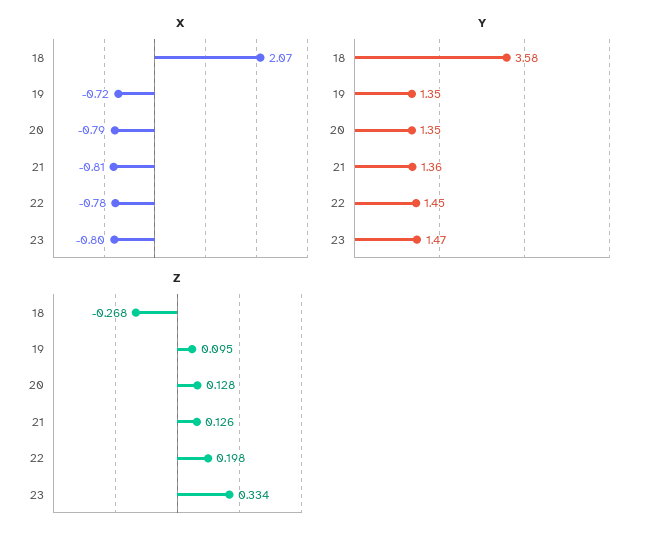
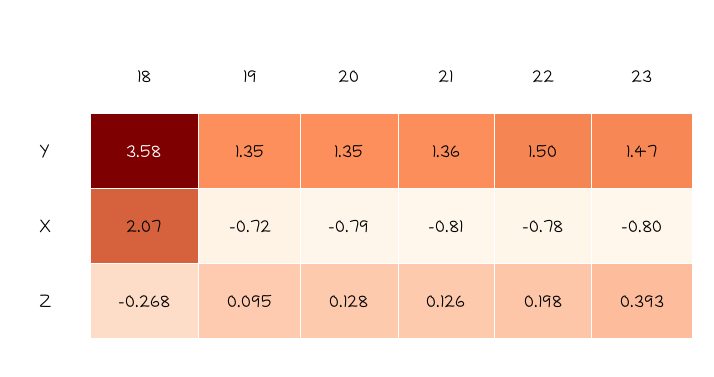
  {
    "X": {
      "18": 2.07,
      "19": -0.72,
      "20": -0.79,
      "21": -0.81,
      "22": -0.78,
      "23": -0.8
    },
    "Y": {
      "18": 3.58,
      "19": 1.35,
      "20": 1.35,
      "21": 1.36,
-     "22": 1.45,
+     "22": 1.5,
      "23": 1.47
    },
    "Z": {
      "18": -0.268,
      "19": 0.095,
      "20": 0.128,
      "21": 0.126,
      "22": 0.198,
-     "23": 0.334
+     "23": 0.393
    }
  }

